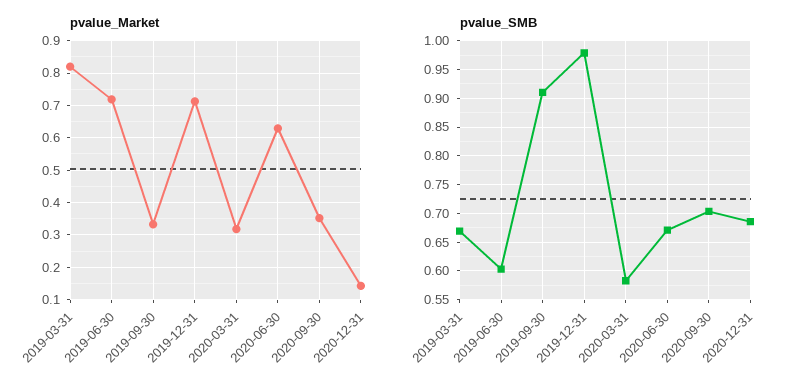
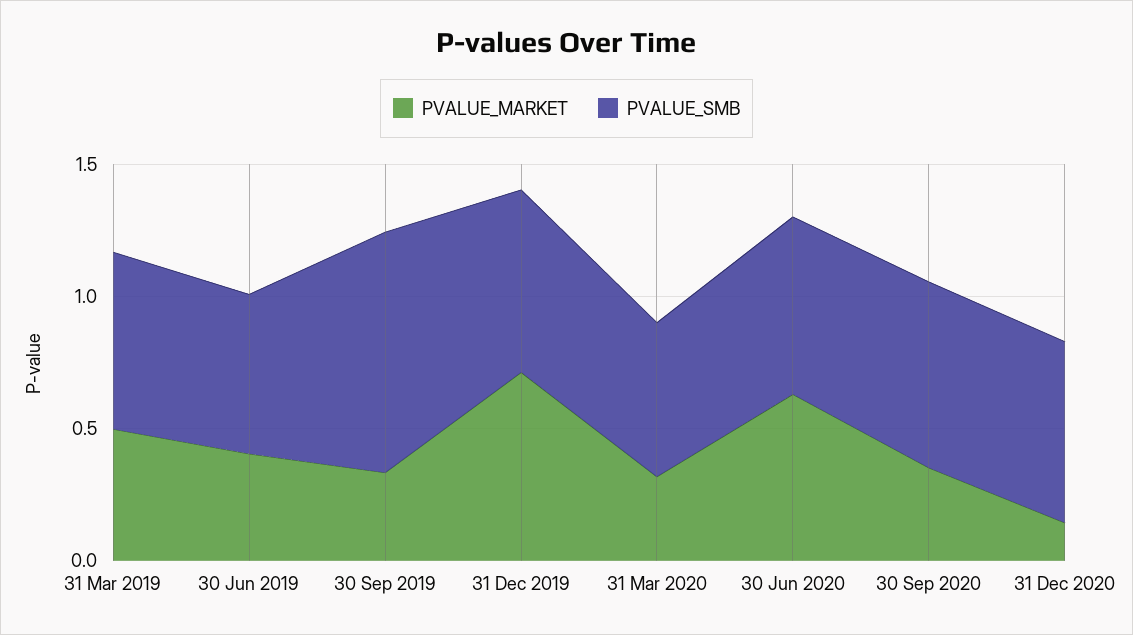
  {
    "pvalue_Market": {
-     "2019-03-31": 0.82,
+     "2019-03-31": 0.5,
-     "2019-06-30": 0.72,
+     "2019-06-30": 0.4,
      "2019-09-30": 0.34,
      "2019-12-31": 0.72,
      "2020-03-31": 0.32,
      "2020-06-30": 0.62,
      "2020-09-30": 0.36,
      "2020-12-31": 0.14
    },
    "pvalue_SMB": {
      "2019-03-31": 0.675,
      "2019-06-30": 0.6,
      "2019-09-30": 0.9,
-     "2019-12-31": 0.975,
+     "2019-12-31": 0.7,
      "2020-03-31": 0.575,
      "2020-06-30": 0.675,
      "2020-09-30": 0.7,
      "2020-12-31": 0.675
    }
  }

